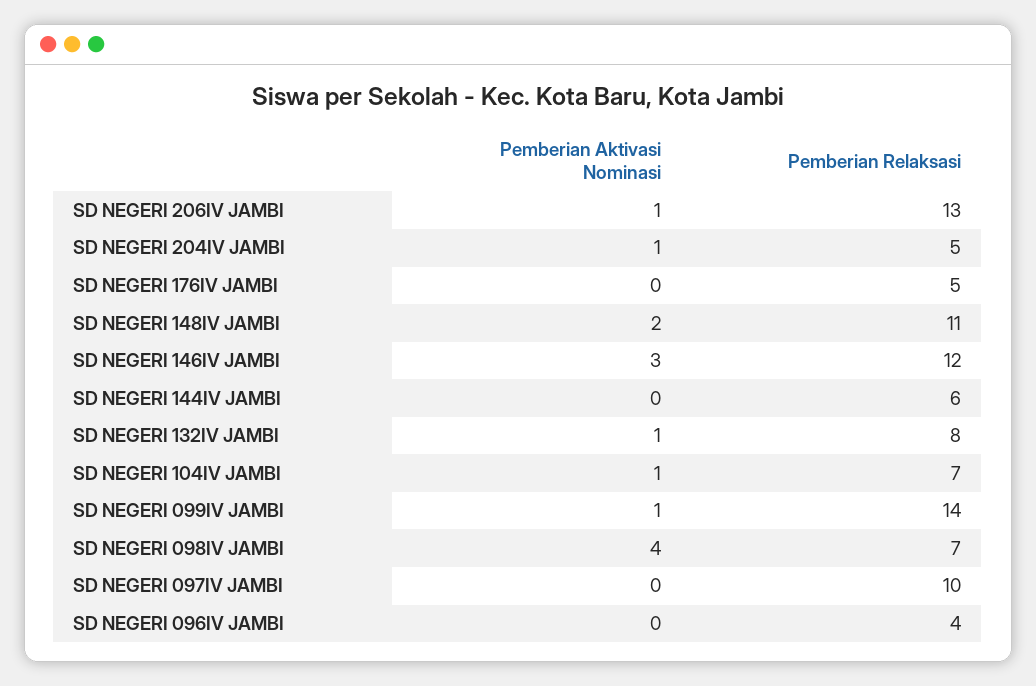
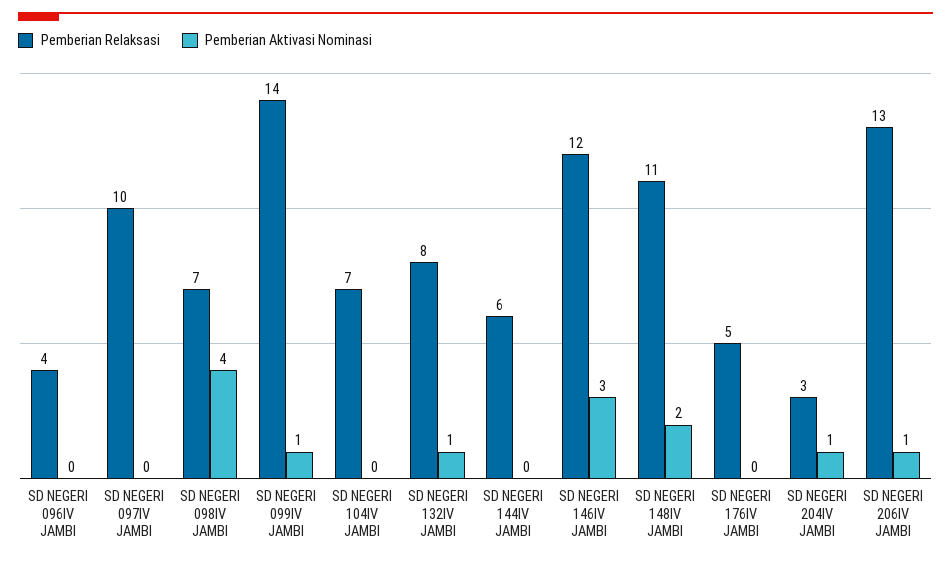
  {
    "Pemberian Aktivasi Nominasi": {
      "SD NEGERI 206IV JAMBI": 1,
      "SD NEGERI 204IV JAMBI": 1,
      "SD NEGERI 176IV JAMBI": 0,
      "SD NEGERI 148IV JAMBI": 2,
      "SD NEGERI 146IV JAMBI": 3,
      "SD NEGERI 144IV JAMBI": 0,
      "SD NEGERI 132IV JAMBI": 1,
-     "SD NEGERI 104IV JAMBI": 1,
+     "SD NEGERI 104IV JAMBI": 0,
      "SD NEGERI 099IV JAMBI": 1,
      "SD NEGERI 098IV JAMBI": 4,
      "SD NEGERI 097IV JAMBI": 0,
      "SD NEGERI 096IV JAMBI": 0
    },
    "Pemberian Relaksasi": {
      "SD NEGERI 206IV JAMBI": 13,
-     "SD NEGERI 204IV JAMBI": 5,
+     "SD NEGERI 204IV JAMBI": 3,
      "SD NEGERI 176IV JAMBI": 5,
      "SD NEGERI 148IV JAMBI": 11,
      "SD NEGERI 146IV JAMBI": 12,
      "SD NEGERI 144IV JAMBI": 6,
      "SD NEGERI 132IV JAMBI": 8,
      "SD NEGERI 104IV JAMBI": 7,
      "SD NEGERI 099IV JAMBI": 14,
      "SD NEGERI 098IV JAMBI": 7,
      "SD NEGERI 097IV JAMBI": 10,
      "SD NEGERI 096IV JAMBI": 4
    }
  }

